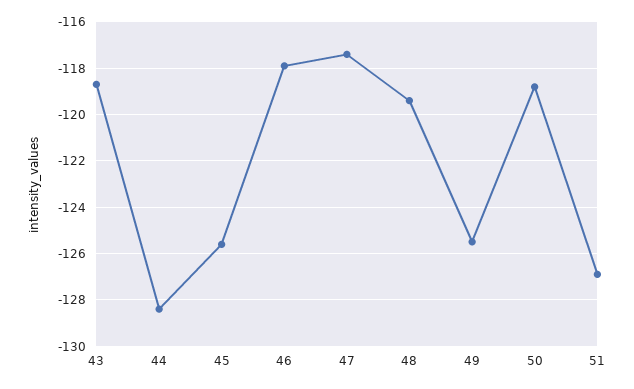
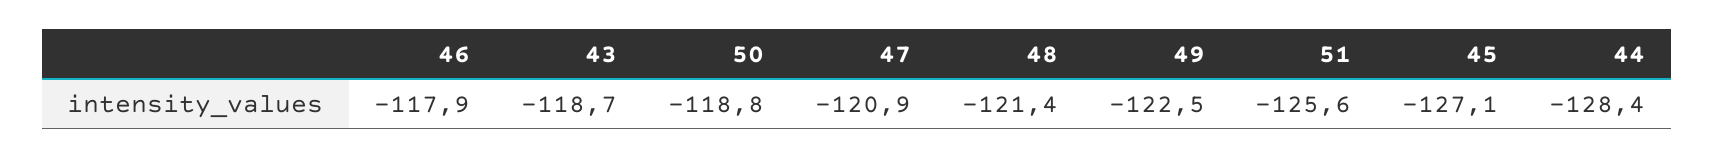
  {
    "43": -118.7,
    "44": -128.4,
-   "45": -125.5,
+   "45": -127.1,
    "46": -117.9,
-   "47": -117.5,
+   "47": -120.9,
-   "48": -119.5,
+   "48": -121.4,
-   "49": -125.5,
+   "49": -122.5,
    "50": -118.8,
-   "51": -127
+   "51": -125.6
  }

